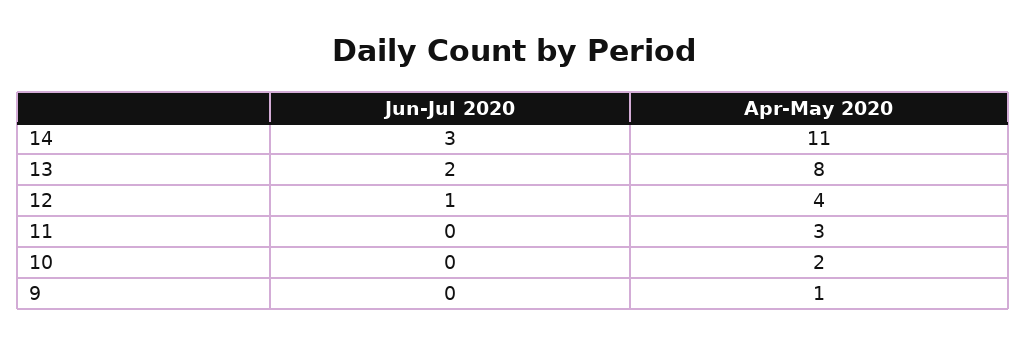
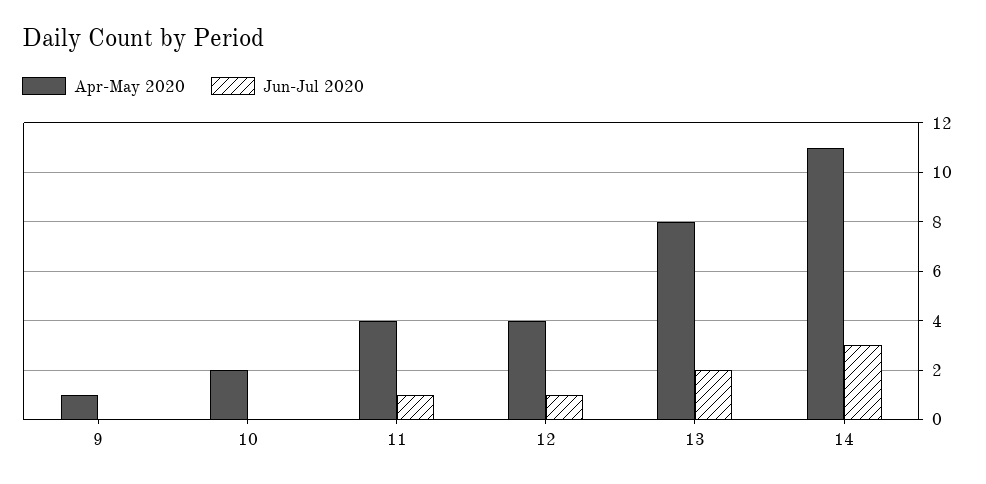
  {
    "Jun-Jul 2020": {
      "14": 3,
      "13": 2,
      "12": 1,
-     "11": 0,
+     "11": 1,
      "10": 0,
      "9": 0
    },
    "Apr-May 2020": {
      "14": 11,
      "13": 8,
      "12": 4,
-     "11": 3,
+     "11": 4,
      "10": 2,
      "9": 1
    }
  }

